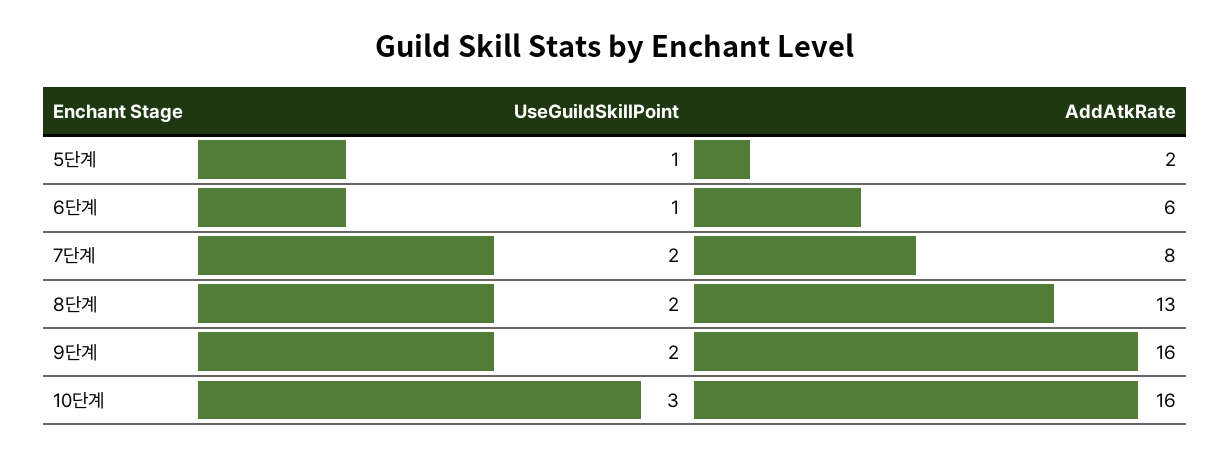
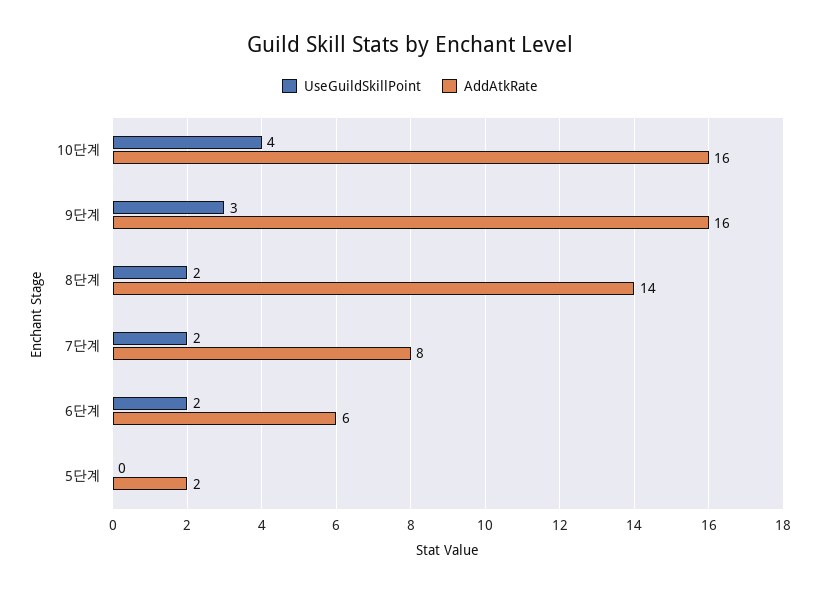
  {
    "UseGuildSkillPoint": {
-     "5단계": 1,
+     "5단계": 0,
-     "6단계": 1,
+     "6단계": 2,
      "7단계": 2,
      "8단계": 2,
-     "9단계": 2,
+     "9단계": 3,
-     "10단계": 3
+     "10단계": 4
    },
    "AddAtkRate": {
      "5단계": 2,
      "6단계": 6,
      "7단계": 8,
-     "8단계": 13,
+     "8단계": 14,
      "9단계": 16,
      "10단계": 16
    }
  }

